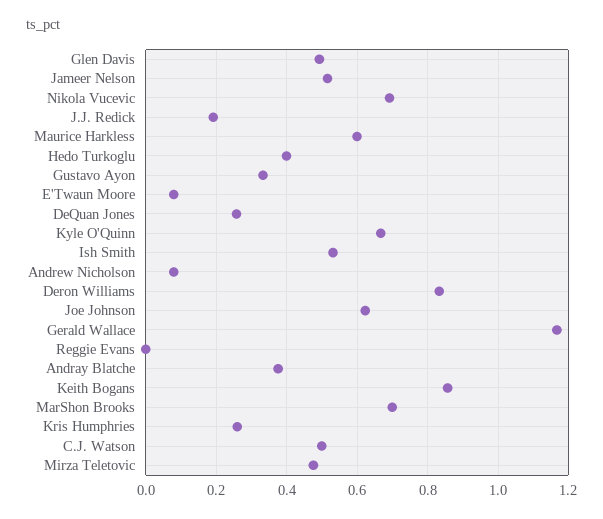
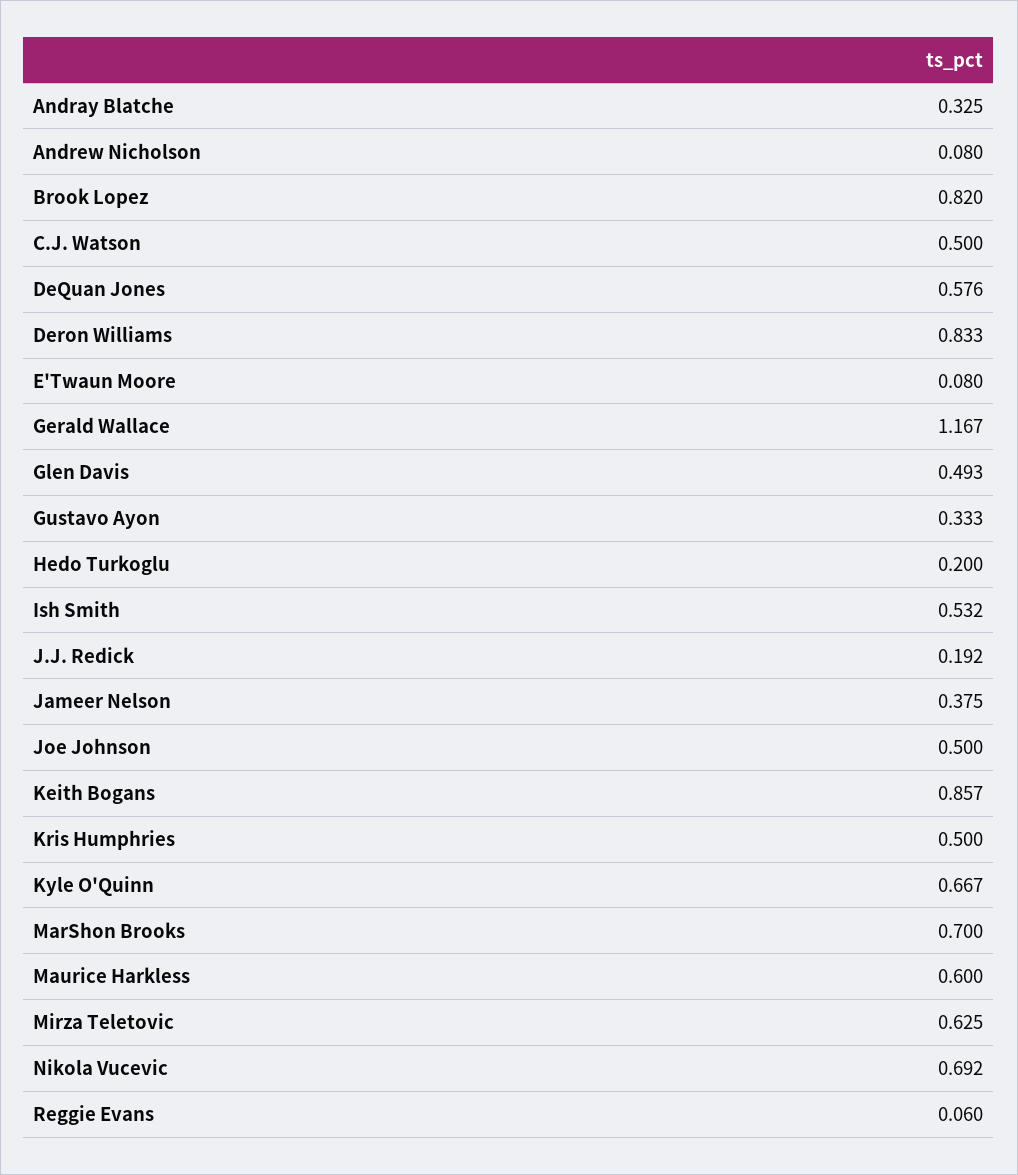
  {
    "Glen Davis": 0.493,
-   "Jameer Nelson": 0.52,
+   "Jameer Nelson": 0.375,
    "Nikola Vucevic": 0.692,
    "J.J. Redick": 0.192,
    "Maurice Harkless": 0.6,
-   "Hedo Turkoglu": 0.4,
+   "Hedo Turkoglu": 0.2,
    "Gustavo Ayon": 0.333,
    "E'Twaun Moore": 0.08,
-   "DeQuan Jones": 0.26,
+   "DeQuan Jones": 0.576,
    "Kyle O'Quinn": 0.667,
    "Ish Smith": 0.532,
    "Andrew Nicholson": 0.08,
    "Deron Williams": 0.833,
-   "Joe Johnson": 0.62,
+   "Joe Johnson": 0.5,
    "Gerald Wallace": 1.167,
-   "Reggie Evans": 0,
+   "Reggie Evans": 0.06,
-   "Andray Blatche": 0.38,
+   "Andray Blatche": 0.325,
    "Keith Bogans": 0.857,
    "MarShon Brooks": 0.7,
-   "Kris Humphries": 0.26,
+   "Kris Humphries": 0.5,
    "C.J. Watson": 0.5,
-   "Mirza Teletovic": 0.48
+   "Mirza Teletovic": 0.625,
+   "Brook Lopez": 0.82
  }

